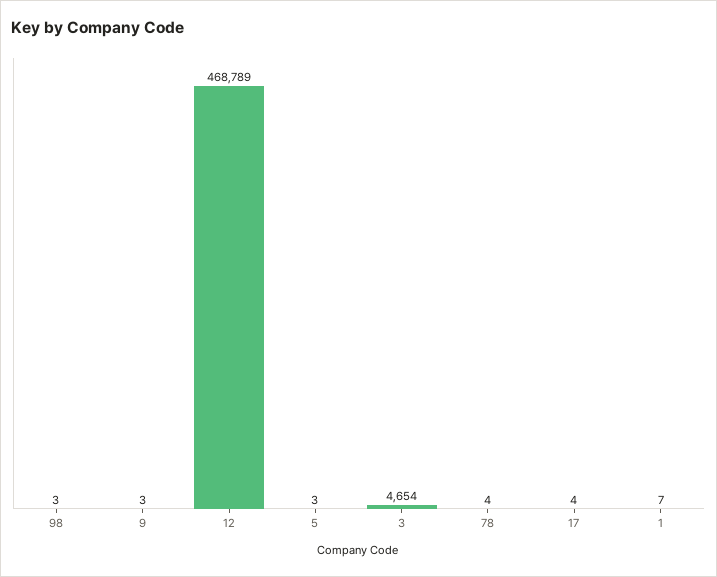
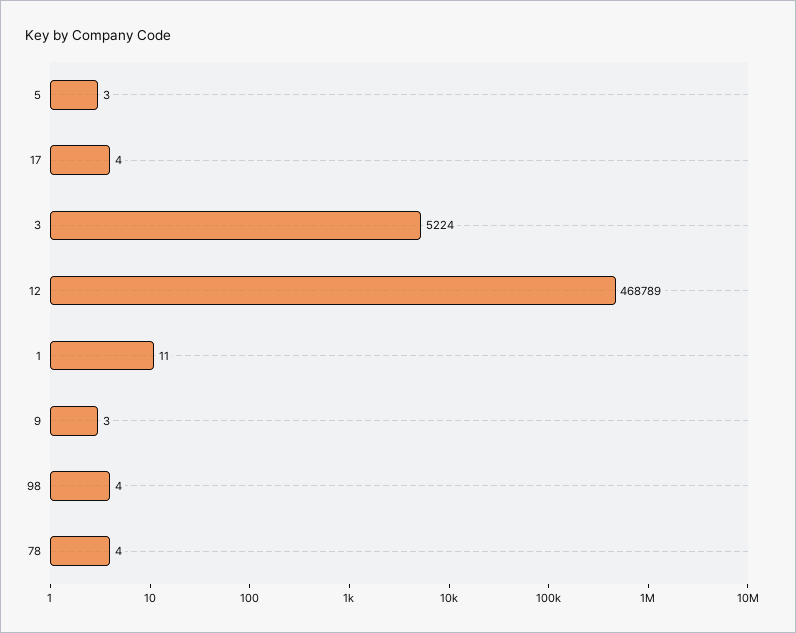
  {
-   "98": 3,
+   "98": 4,
    "9": 3,
    "12": 468789,
    "5": 3,
-   "3": 4654,
+   "3": 5224,
    "78": 4,
    "17": 4,
-   "1": 7
+   "1": 11
  }

